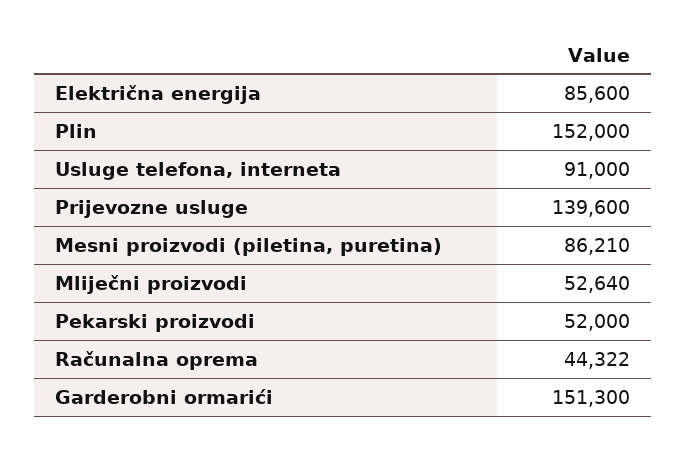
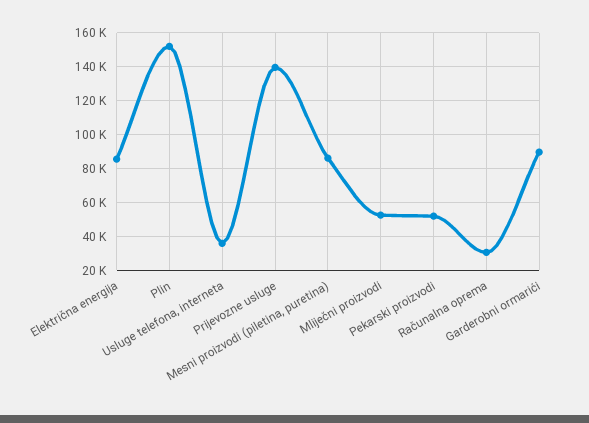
  {
    "Električna energija": 85600,
    "Plin": 152000,
-   "Usluge telefona, interneta": 91000,
+   "Usluge telefona, interneta": 35000,
    "Prijevozne usluge": 139600,
    "Mesni proizvodi (piletina, puretina)": 86210,
    "Mliječni proizvodi": 52640,
    "Pekarski proizvodi": 52000,
-   "Računalna oprema": 44322,
+   "Računalna oprema": 30000,
-   "Garderobni ormarići": 151300
+   "Garderobni ormarići": 90000
  }

